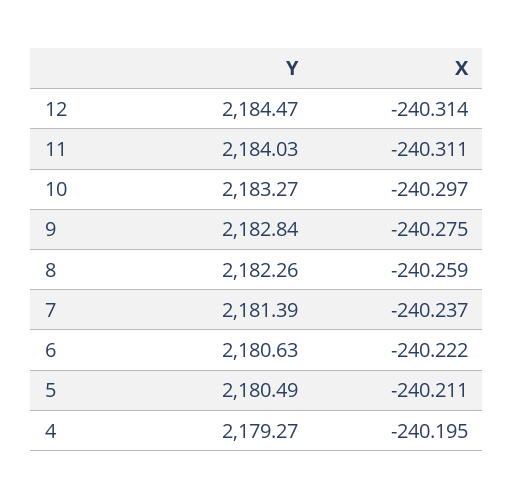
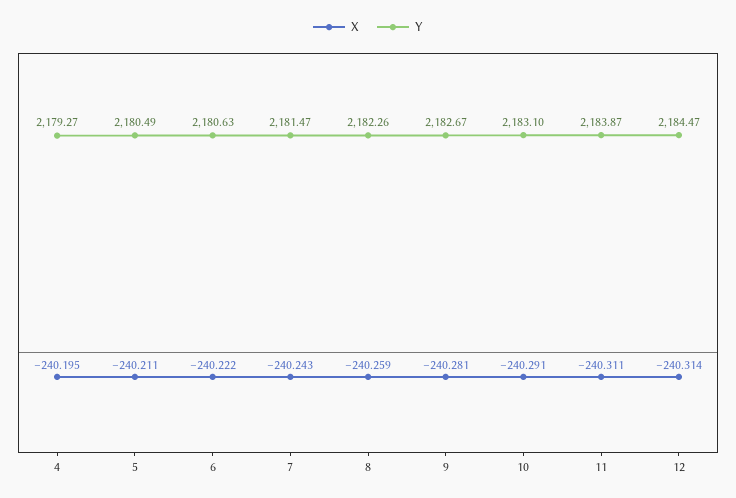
  {
    "Y": {
      "12": 2184.47,
-     "11": 2184.03,
+     "11": 2183.87,
-     "10": 2183.27,
+     "10": 2183.1,
-     "9": 2182.84,
+     "9": 2182.67,
      "8": 2182.26,
-     "7": 2181.39,
+     "7": 2181.47,
      "6": 2180.63,
      "5": 2180.49,
      "4": 2179.27
    },
    "X": {
      "12": -240.314,
      "11": -240.311,
-     "10": -240.297,
+     "10": -240.291,
-     "9": -240.275,
+     "9": -240.281,
      "8": -240.259,
-     "7": -240.237,
+     "7": -240.243,
      "6": -240.222,
      "5": -240.211,
      "4": -240.195
    }
  }

